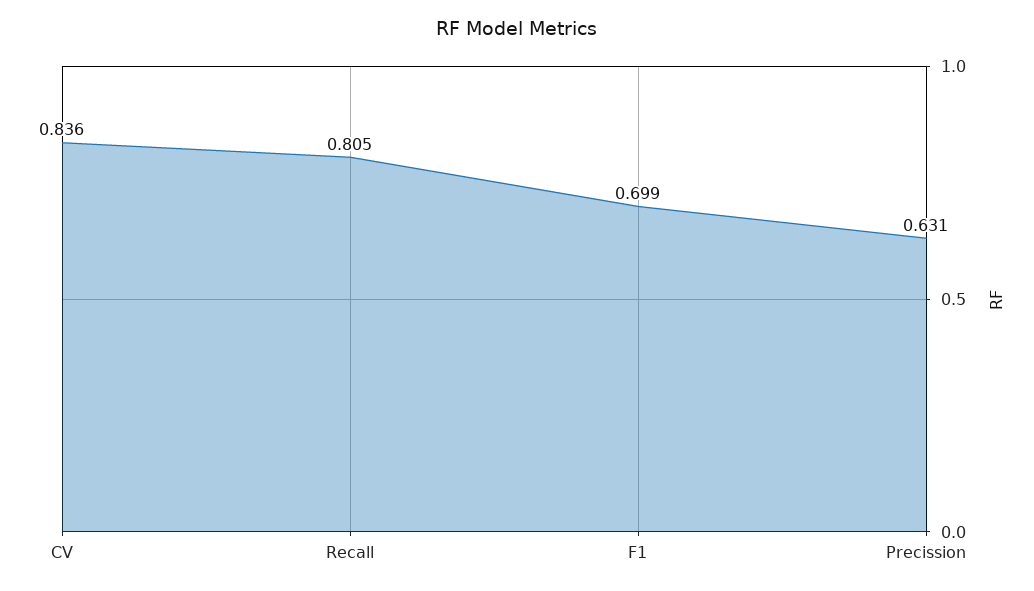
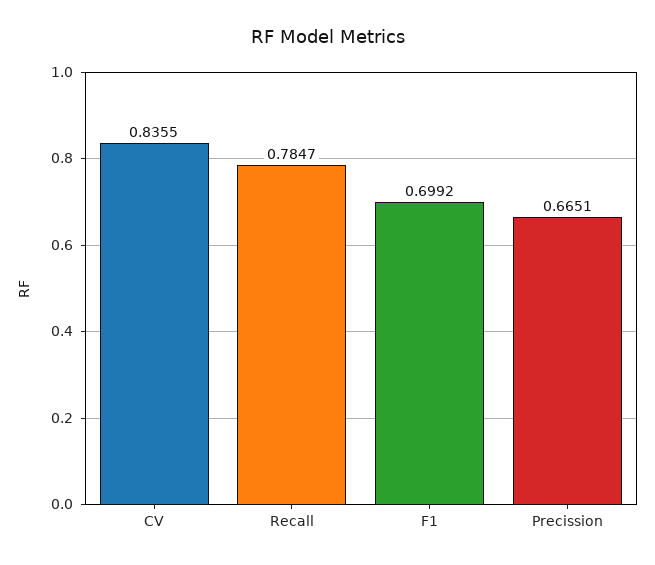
  {
    "CV": 0.8355,
-   "Recall": 0.805,
+   "Recall": 0.7847,
    "F1": 0.6992,
-   "Precission": 0.631
+   "Precission": 0.6651
  }

